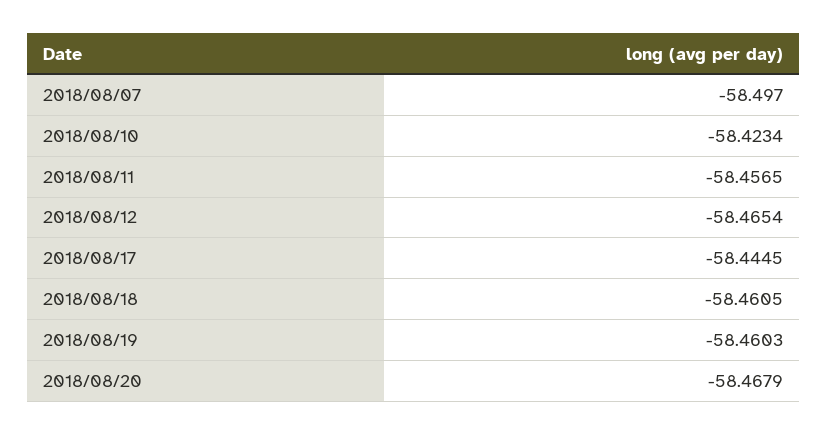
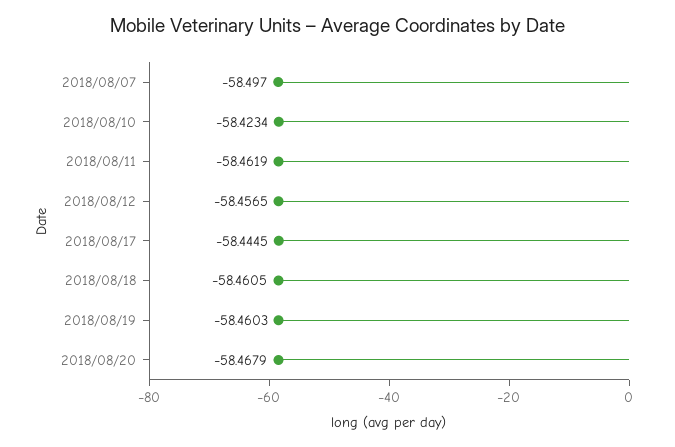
  {
    "2018/08/07": -58.497,
    "2018/08/10": -58.4234,
-   "2018/08/11": -58.4565,
+   "2018/08/11": -58.4619,
-   "2018/08/12": -58.4654,
+   "2018/08/12": -58.4565,
    "2018/08/17": -58.4445,
    "2018/08/18": -58.4605,
    "2018/08/19": -58.4603,
    "2018/08/20": -58.4679
  }

